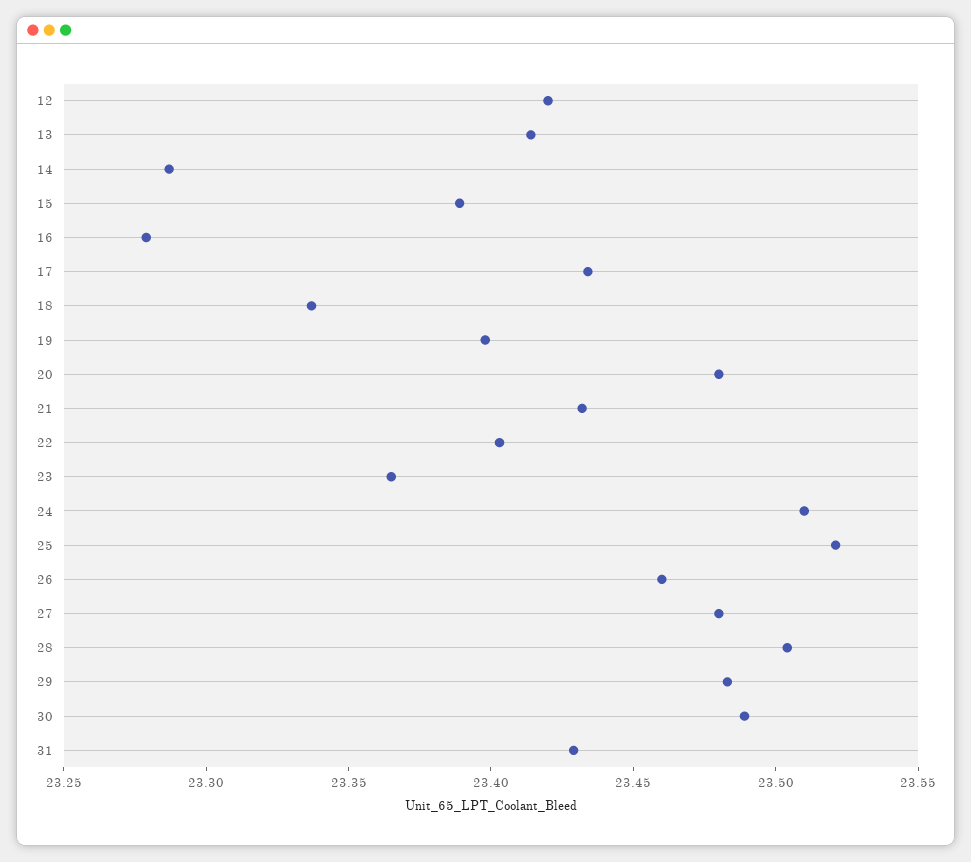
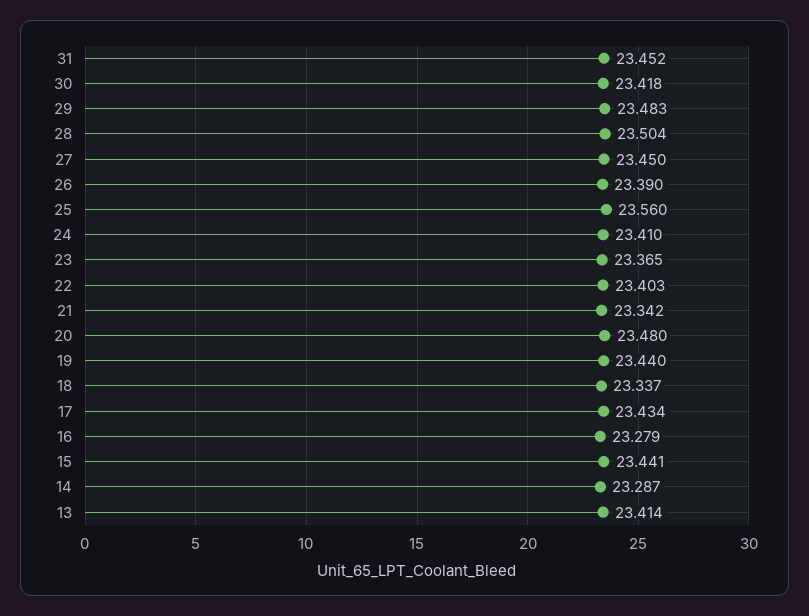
  {
-   "12": 23.42,
    "13": 23.414,
    "14": 23.287,
-   "15": 23.39,
+   "15": 23.441,
    "16": 23.279,
    "17": 23.434,
    "18": 23.337,
-   "19": 23.4,
+   "19": 23.44,
    "20": 23.48,
-   "21": 23.43,
+   "21": 23.342,
    "22": 23.403,
    "23": 23.365,
-   "24": 23.51,
+   "24": 23.41,
-   "25": 23.52,
+   "25": 23.56,
-   "26": 23.46,
+   "26": 23.39,
-   "27": 23.48,
+   "27": 23.45,
    "28": 23.504,
    "29": 23.483,
-   "30": 23.49,
+   "30": 23.418,
-   "31": 23.43
+   "31": 23.452
  }

